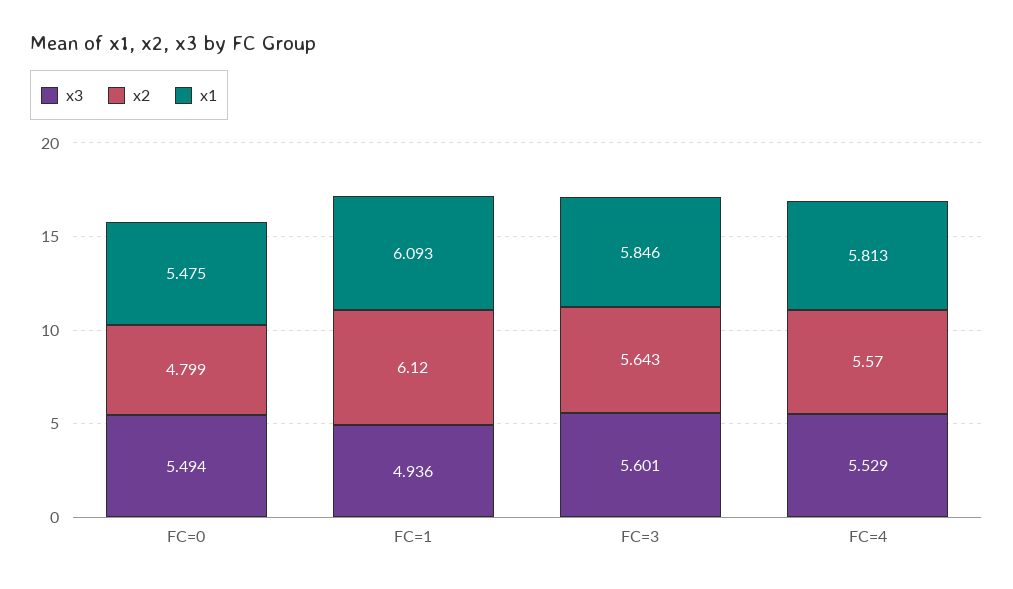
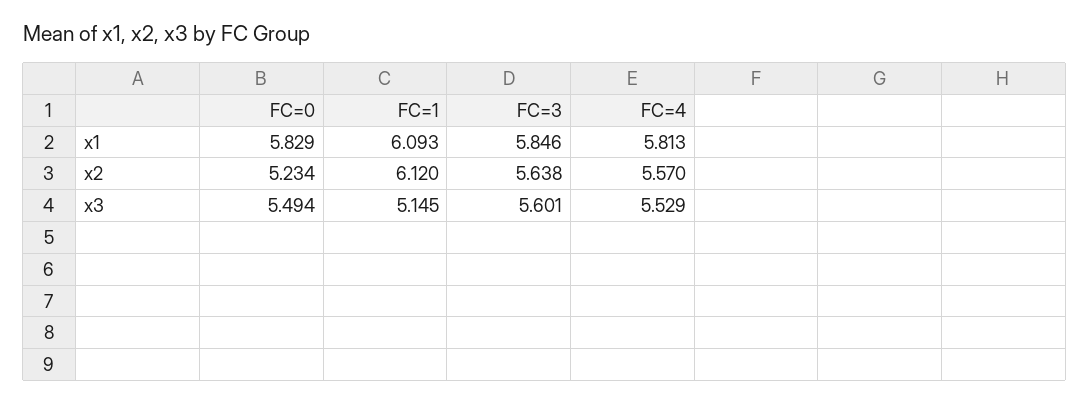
  {
    "x3": {
      "FC=0": 5.494,
-     "FC=1": 4.936,
+     "FC=1": 5.145,
      "FC=3": 5.601,
      "FC=4": 5.529
    },
    "x2": {
-     "FC=0": 4.799,
+     "FC=0": 5.234,
      "FC=1": 6.12,
-     "FC=3": 5.643,
+     "FC=3": 5.638,
      "FC=4": 5.57
    },
    "x1": {
-     "FC=0": 5.475,
+     "FC=0": 5.829,
      "FC=1": 6.093,
      "FC=3": 5.846,
      "FC=4": 5.813
    }
  }

